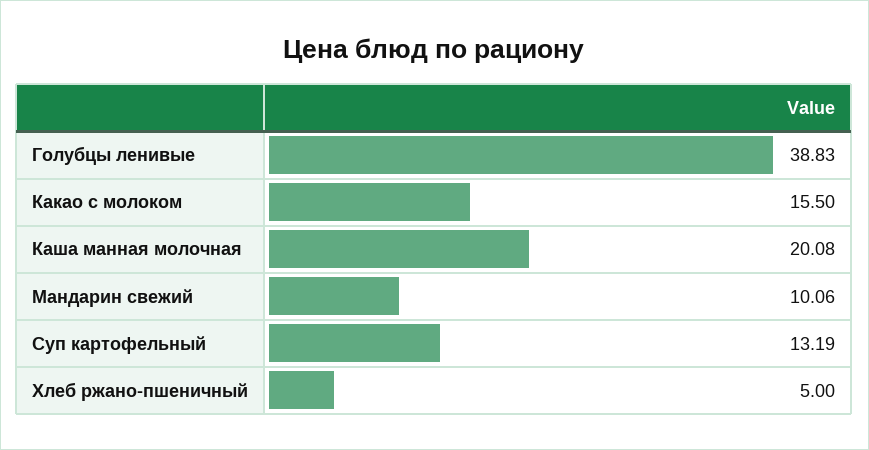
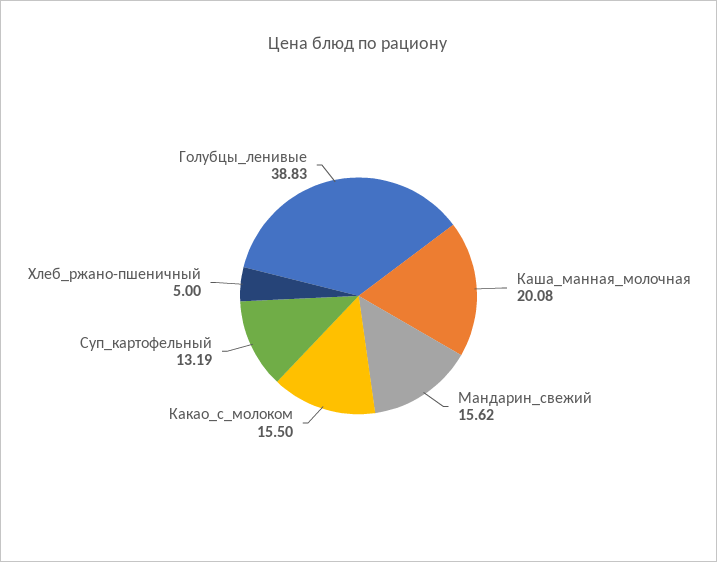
  {
    "Голубцы ленивые": 38.83,
    "Какао с молоком": 15.5,
    "Каша манная молочная": 20.08,
-   "Мандарин свежий": 10.06,
+   "Мандарин свежий": 15.62,
    "Суп картофельный": 13.19,
    "Хлеб ржано-пшеничный": 5
  }

